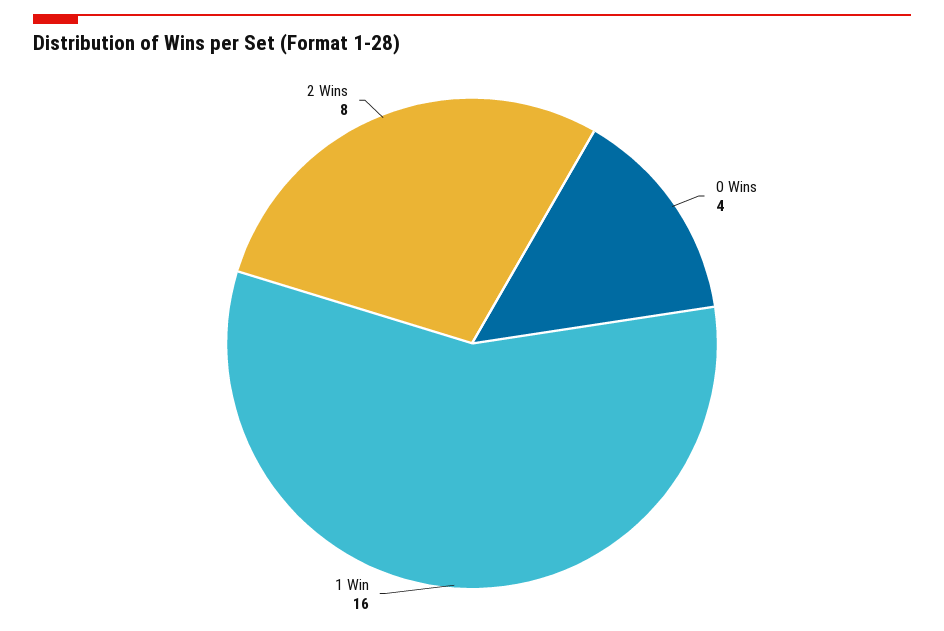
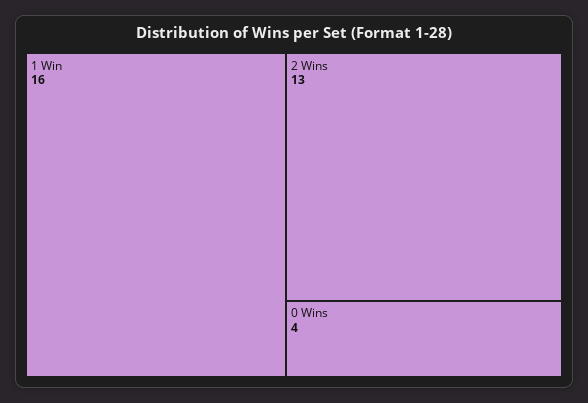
  {
    "0 Wins": 4,
    "1 Win": 16,
-   "2 Wins": 8
+   "2 Wins": 13
  }

